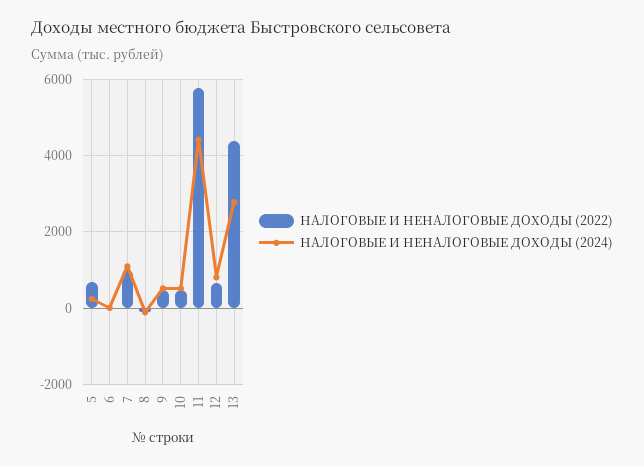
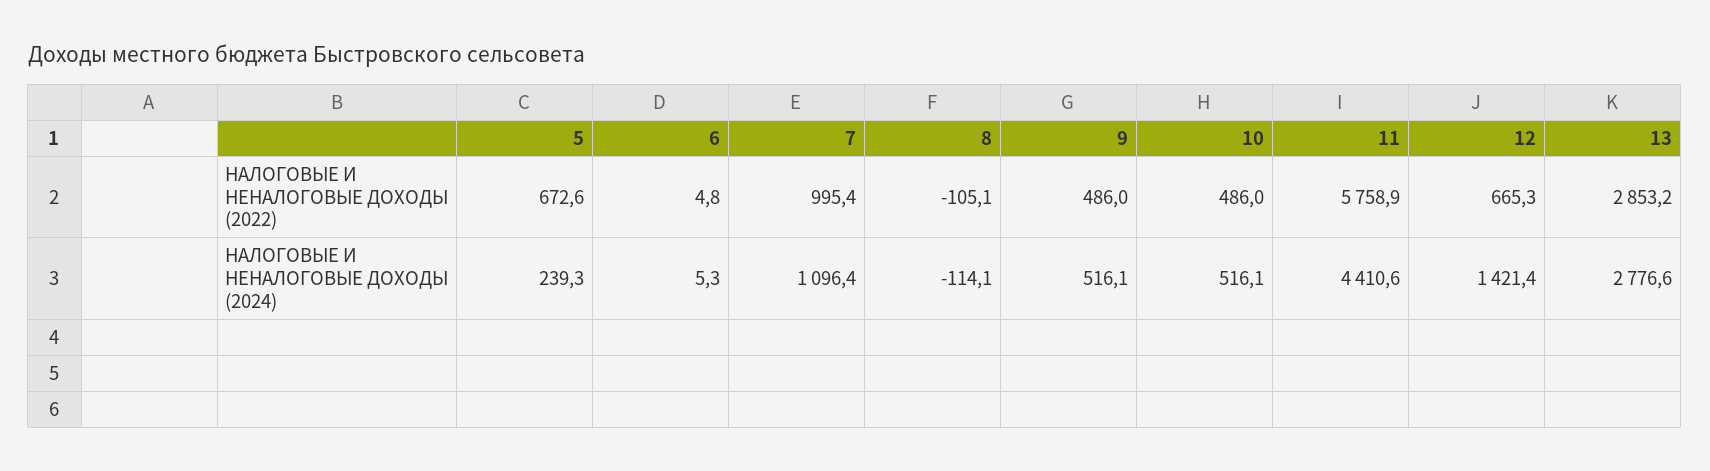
  {
    "НАЛОГОВЫЕ И НЕНАЛОГОВЫЕ ДОХОДЫ (2022)": {
      "5": 672.6,
      "6": 4.8,
      "7": 995.4,
      "8": -105.1,
      "9": 486,
      "10": 486,
      "11": 5758.9,
      "12": 665.3,
-     "13": 4400
+     "13": 2853.2
    },
    "НАЛОГОВЫЕ И НЕНАЛОГОВЫЕ ДОХОДЫ (2024)": {
      "5": 239.3,
      "6": 5.3,
      "7": 1096.4,
      "8": -114.1,
      "9": 516.1,
      "10": 516.1,
      "11": 4410.6,
-     "12": 800,
+     "12": 1421.4,
      "13": 2776.6
    }
  }

